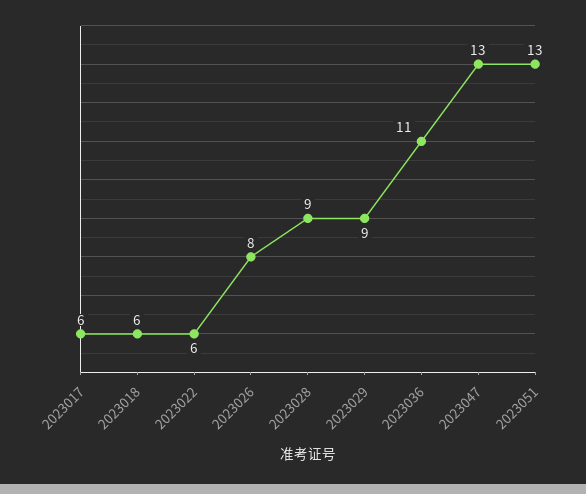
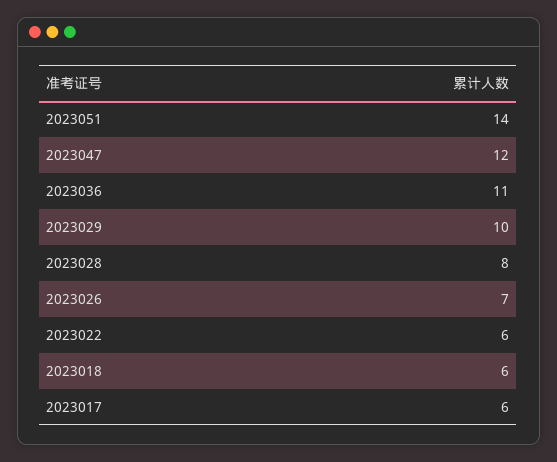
  {
    "2023017": 6,
    "2023018": 6,
    "2023022": 6,
-   "2023026": 8,
+   "2023026": 7,
-   "2023028": 9,
+   "2023028": 8,
-   "2023029": 9,
+   "2023029": 10,
    "2023036": 11,
-   "2023047": 13,
+   "2023047": 12,
-   "2023051": 13
+   "2023051": 14
  }

